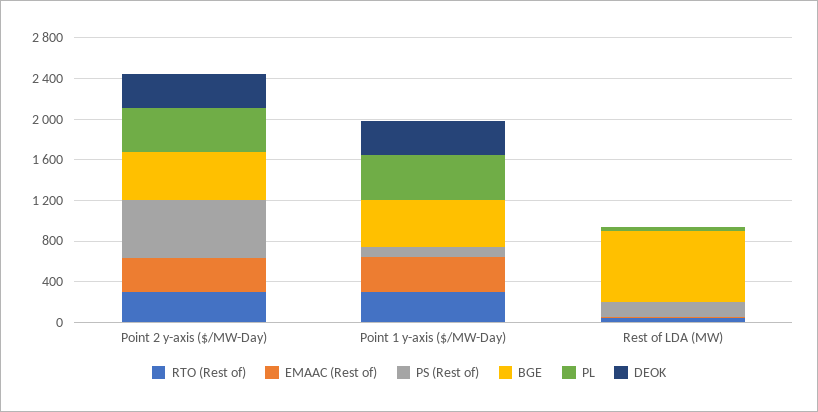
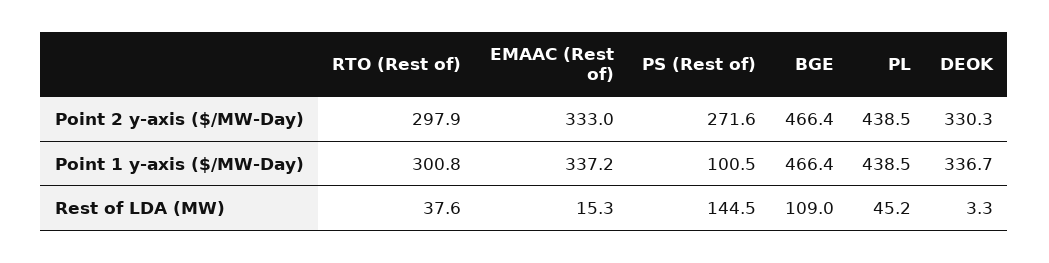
  {
    "RTO (Rest of)": {
      "Point 2 y-axis ($/MW-Day)": 297.9,
      "Point 1 y-axis ($/MW-Day)": 300.8,
      "Rest of LDA (MW)": 37.6
    },
    "EMAAC (Rest of)": {
      "Point 2 y-axis ($/MW-Day)": 333,
      "Point 1 y-axis ($/MW-Day)": 337.2,
      "Rest of LDA (MW)": 15.3
    },
    "PS (Rest of)": {
-     "Point 2 y-axis ($/MW-Day)": 600,
+     "Point 2 y-axis ($/MW-Day)": 271.6,
      "Point 1 y-axis ($/MW-Day)": 100.5,
      "Rest of LDA (MW)": 144.5
    },
    "BGE": {
      "Point 2 y-axis ($/MW-Day)": 466.4,
      "Point 1 y-axis ($/MW-Day)": 466.4,
-     "Rest of LDA (MW)": 700
+     "Rest of LDA (MW)": 109
    },
    "PL": {
      "Point 2 y-axis ($/MW-Day)": 438.5,
      "Point 1 y-axis ($/MW-Day)": 438.5,
      "Rest of LDA (MW)": 45.2
    },
    "DEOK": {
      "Point 2 y-axis ($/MW-Day)": 330.3,
      "Point 1 y-axis ($/MW-Day)": 336.7,
      "Rest of LDA (MW)": 3.3
    }
  }

